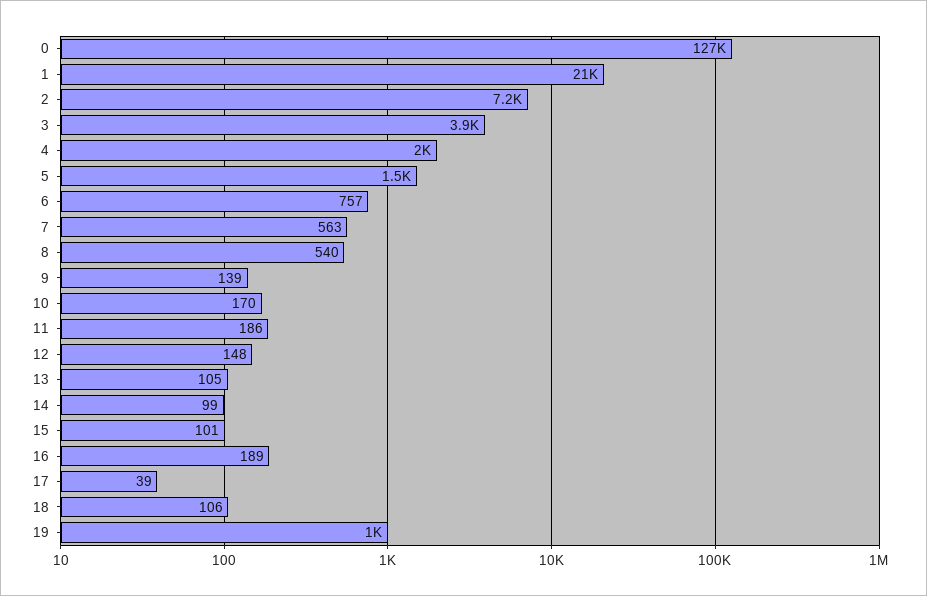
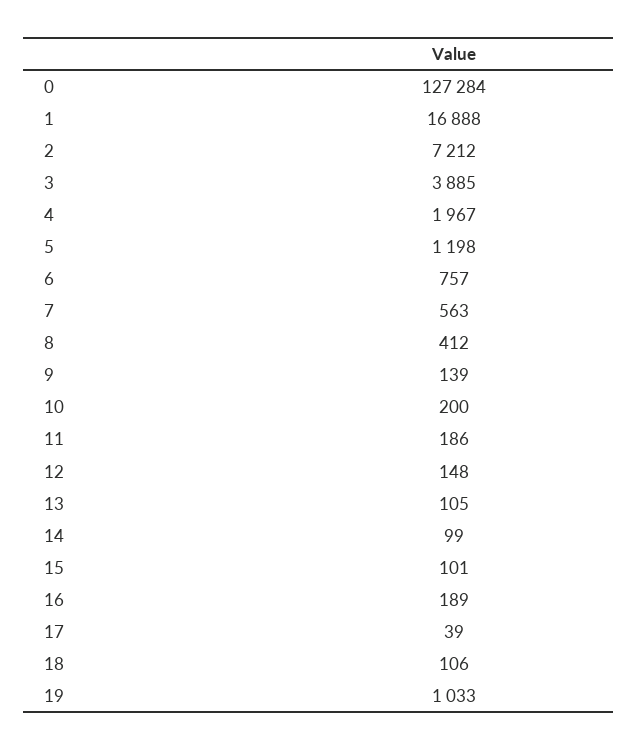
  {
    "0": 127284,
-   "1": 21000,
+   "1": 16888,
    "2": 7212,
    "3": 3885,
    "4": 1967,
-   "5": 1500,
+   "5": 1198,
    "6": 757,
    "7": 563,
-   "8": 540,
+   "8": 412,
    "9": 139,
-   "10": 170,
+   "10": 200,
    "11": 186,
    "12": 148,
    "13": 105,
    "14": 99,
    "15": 101,
    "16": 189,
    "17": 39,
    "18": 106,
    "19": 1033
  }

